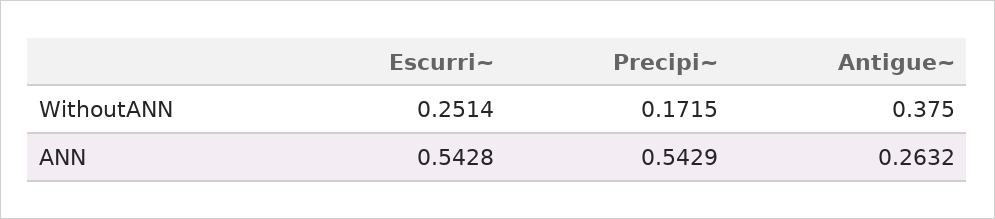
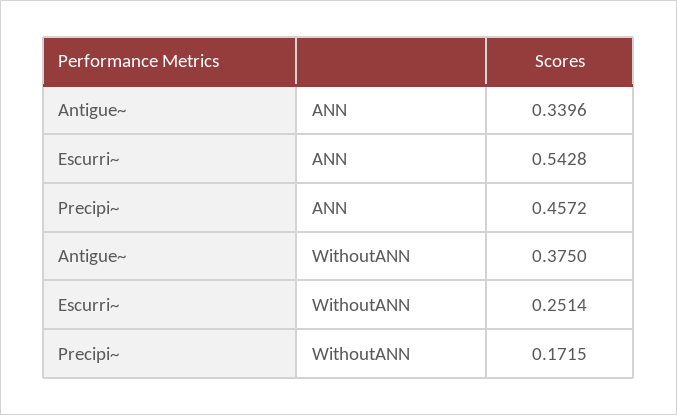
  {
    "Escurri~": {
      "WithoutANN": 0.2514,
      "ANN": 0.5428
    },
    "Precipi~": {
      "WithoutANN": 0.1715,
-     "ANN": 0.5429
+     "ANN": 0.4572
    },
    "Antigue~": {
      "WithoutANN": 0.375,
-     "ANN": 0.2632
+     "ANN": 0.3396
    }
  }

